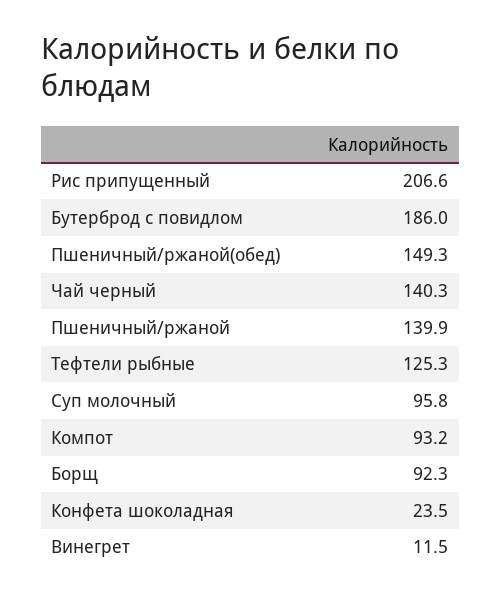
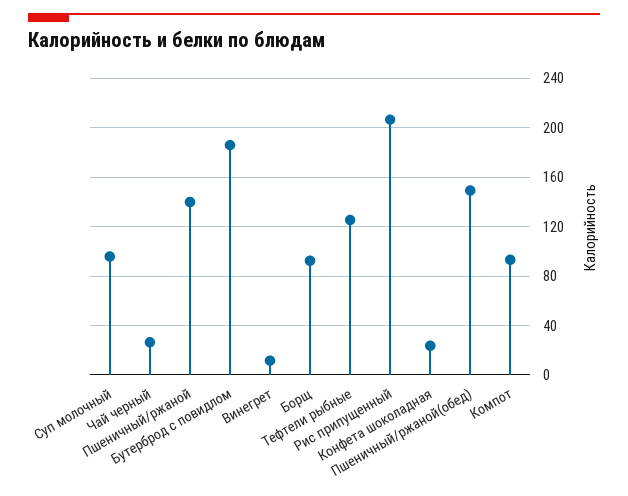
  {
    "Рис припущенный": 206.6,
    "Бутерброд с повидлом": 186,
    "Пшеничный/ржаной(обед)": 149.3,
-   "Чай черный": 140.3,
+   "Чай черный": 25,
    "Пшеничный/ржаной": 139.9,
    "Тефтели рыбные": 125.3,
    "Суп молочный": 95.8,
    "Компот": 93.2,
    "Борщ": 92.3,
    "Конфета шоколадная": 23.5,
    "Винегрет": 11.5
  }

